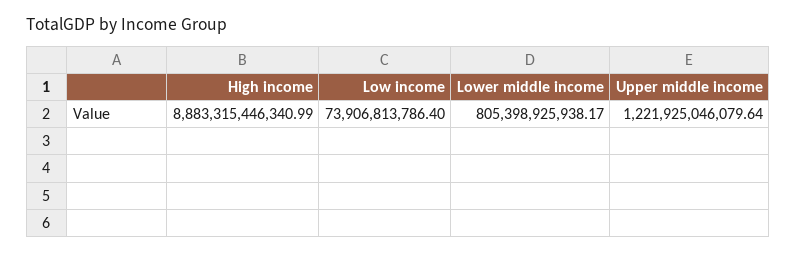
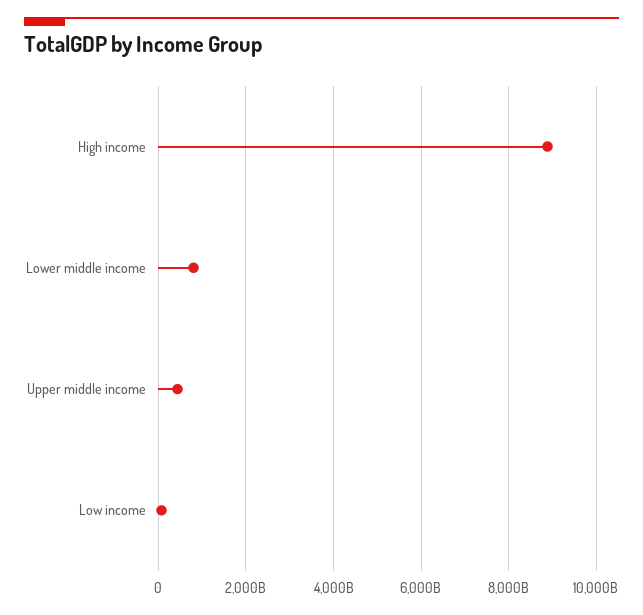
  {
    "High income": 8883315446340.99,
    "Low income": 73906813786.4,
    "Lower middle income": 805398925938.17,
-   "Upper middle income": 1221925046079.64
+   "Upper middle income": 400000000000
  }

